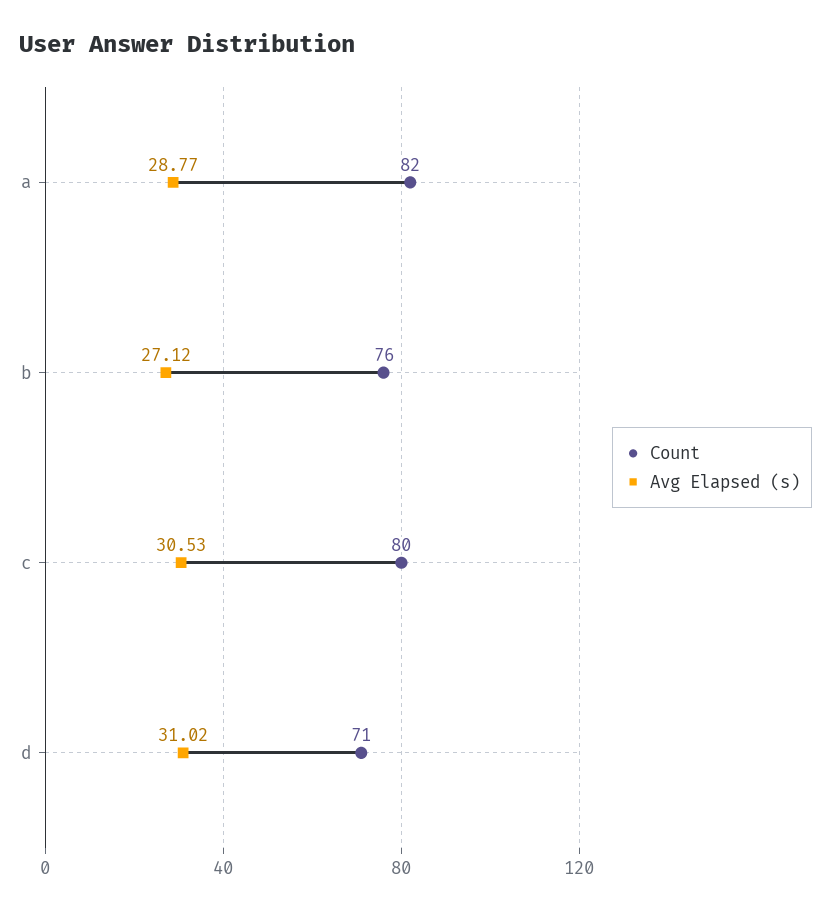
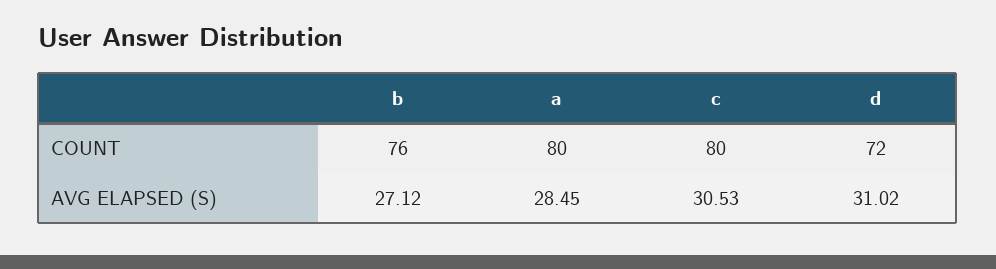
  {
    "Count": {
-     "a": 82,
+     "a": 80,
      "b": 76,
      "c": 80,
-     "d": 71
+     "d": 72
    },
    "Avg Elapsed (s)": {
-     "a": 28.77,
+     "a": 28.45,
      "b": 27.12,
      "c": 30.53,
      "d": 31.02
    }
  }

